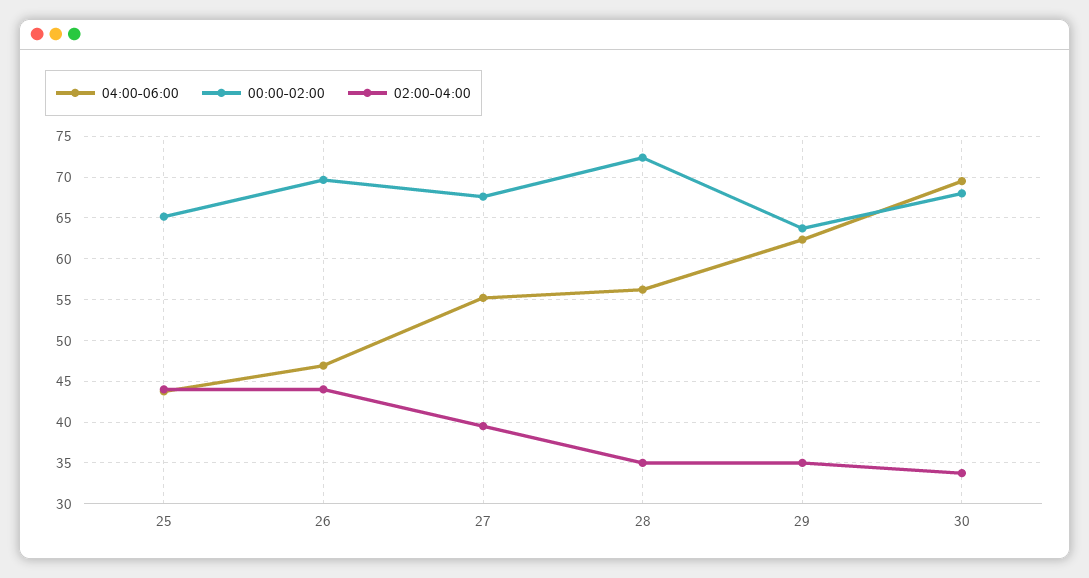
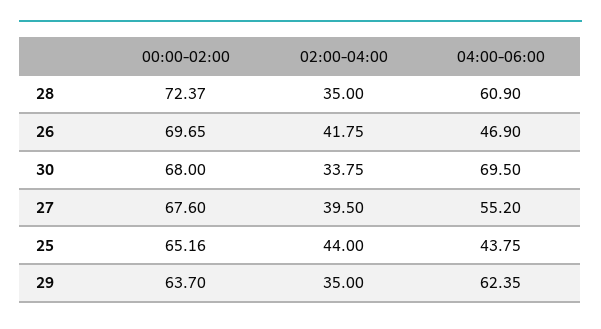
  {
    "04:00-06:00": {
      "25": 43.75,
      "26": 46.9,
      "27": 55.2,
-     "28": 56,
+     "28": 60.9,
      "29": 62.35,
      "30": 69.5
    },
    "00:00-02:00": {
      "25": 65.16,
      "26": 69.65,
      "27": 67.6,
      "28": 72.37,
      "29": 63.7,
      "30": 68
    },
    "02:00-04:00": {
      "25": 44,
-     "26": 44,
+     "26": 41.75,
      "27": 39.5,
      "28": 35,
      "29": 35,
      "30": 33.75
    }
  }

